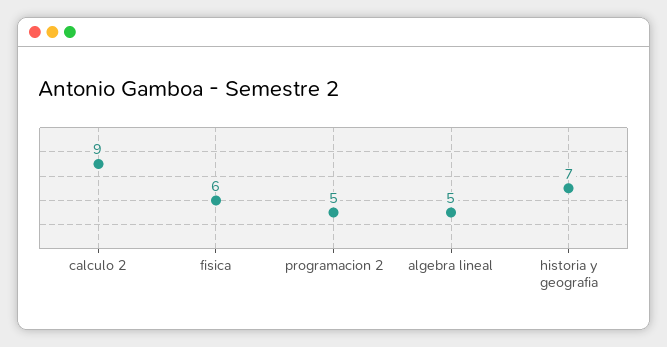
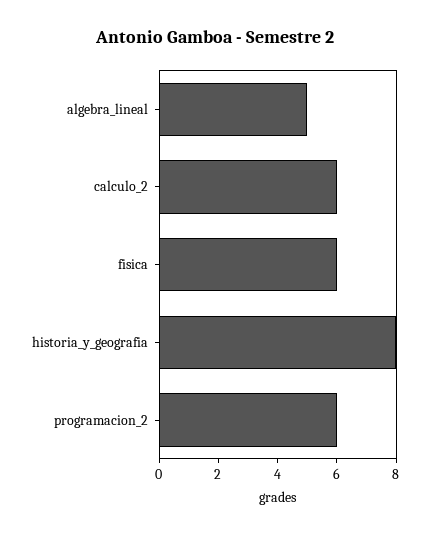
  {
-   "calculo 2": 9,
+   "calculo 2": 6,
    "fisica": 6,
-   "programacion 2": 5,
+   "programacion 2": 6,
    "algebra lineal": 5,
-   "historia y geografia": 7
+   "historia y geografia": 8
  }

